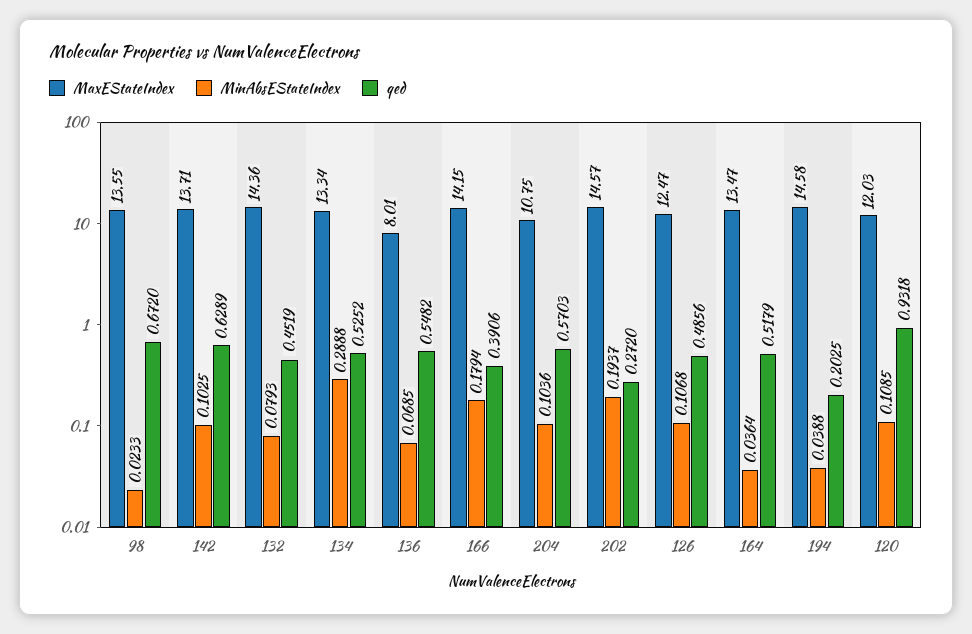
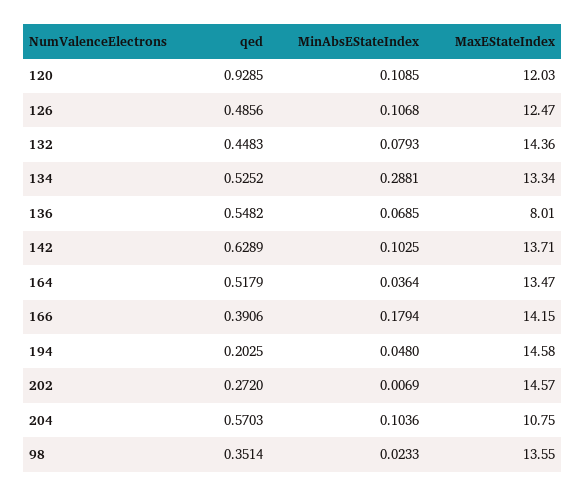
  {
    "MaxEStateIndex": {
      "98": 13.55,
      "142": 13.71,
      "132": 14.36,
      "134": 13.34,
      "136": 8.01,
      "166": 14.15,
      "204": 10.75,
      "202": 14.57,
      "126": 12.47,
      "164": 13.47,
      "194": 14.58,
      "120": 12.03
    },
    "MinAbsEStateIndex": {
      "98": 0.0233,
      "142": 0.1025,
      "132": 0.0793,
-     "134": 0.2888,
+     "134": 0.2881,
      "136": 0.0685,
      "166": 0.1794,
      "204": 0.1036,
-     "202": 0.1937,
+     "202": 0.0069,
      "126": 0.1068,
      "164": 0.0364,
-     "194": 0.0388,
+     "194": 0.048,
      "120": 0.1085
    },
    "qed": {
-     "98": 0.672,
+     "98": 0.3514,
      "142": 0.6289,
-     "132": 0.4519,
+     "132": 0.4483,
      "134": 0.5252,
      "136": 0.5482,
      "166": 0.3906,
      "204": 0.5703,
      "202": 0.272,
      "126": 0.4856,
      "164": 0.5179,
      "194": 0.2025,
-     "120": 0.9318
+     "120": 0.9285
    }
  }

